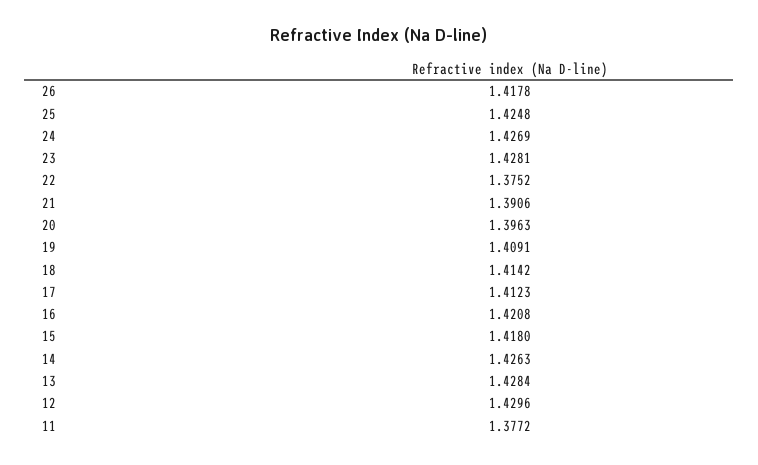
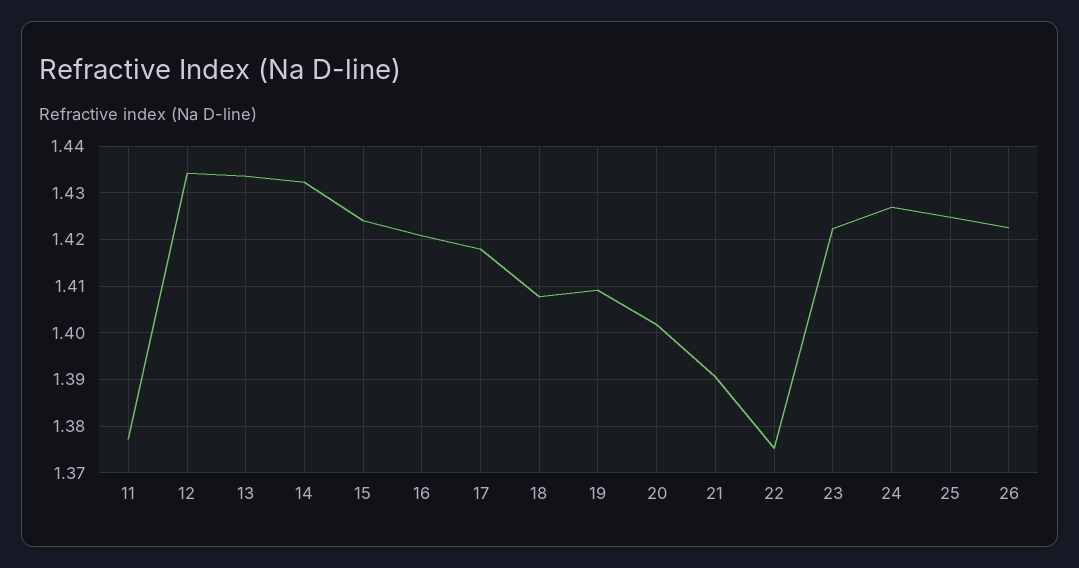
  {
-   "26": 1.4178,
+   "26": 1.422,
    "25": 1.4248,
    "24": 1.4269,
-   "23": 1.4281,
+   "23": 1.422,
    "22": 1.3752,
    "21": 1.3906,
-   "20": 1.3963,
+   "20": 1.402,
    "19": 1.4091,
-   "18": 1.4142,
+   "18": 1.408,
-   "17": 1.4123,
+   "17": 1.418,
    "16": 1.4208,
-   "15": 1.418,
+   "15": 1.424,
-   "14": 1.4263,
+   "14": 1.432,
-   "13": 1.4284,
+   "13": 1.434,
-   "12": 1.4296,
+   "12": 1.434,
    "11": 1.3772
  }

